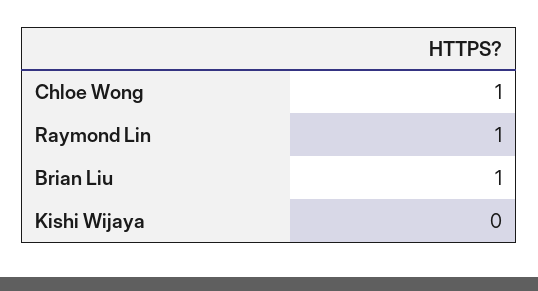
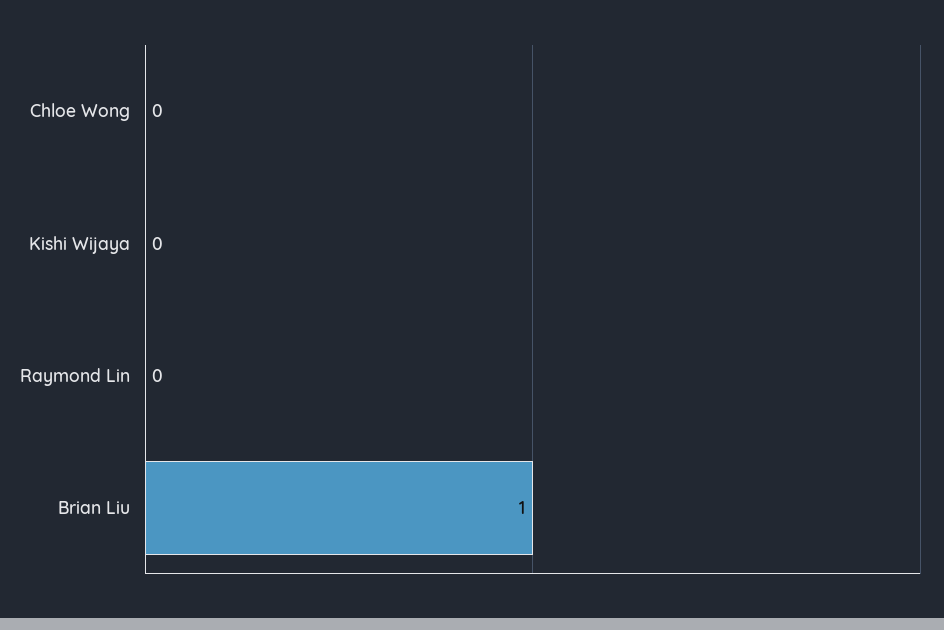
  {
-   "Chloe Wong": 1,
+   "Chloe Wong": 0,
-   "Raymond Lin": 1,
+   "Raymond Lin": 0,
    "Brian Liu": 1,
    "Kishi Wijaya": 0
  }

